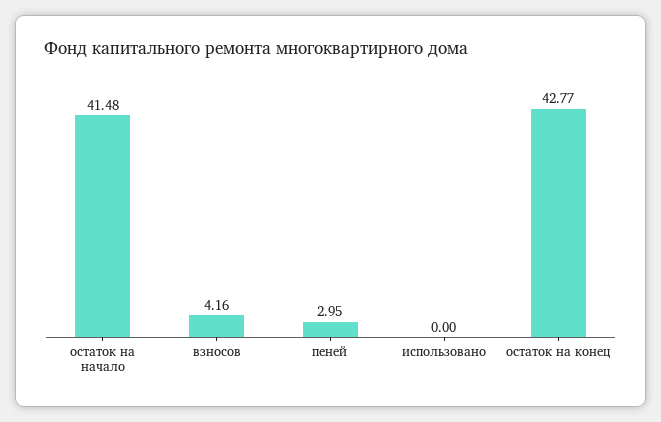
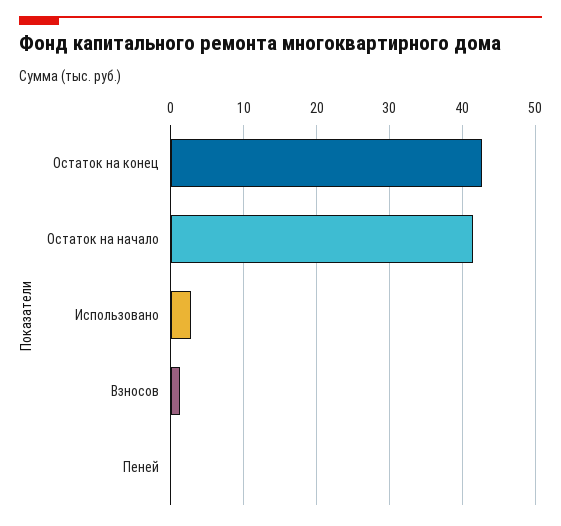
  {
    "остаток на начало": 41.48,
-   "взносов": 4.16,
+   "взносов": 1,
-   "пеней": 2.95,
+   "пеней": 0,
-   "использовано": 0,
+   "использовано": 3,
    "остаток на конец": 42.77
  }

